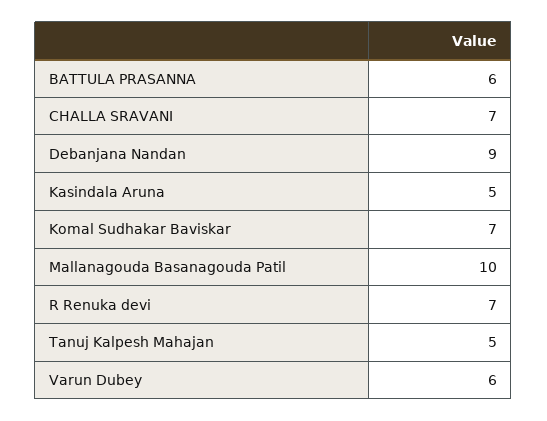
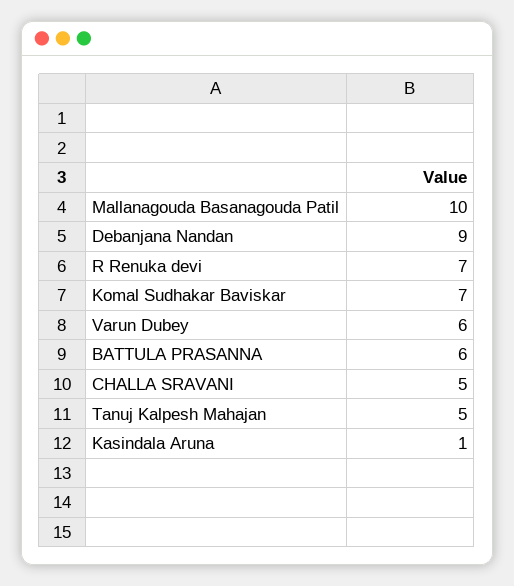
  {
    "BATTULA PRASANNA": 6,
-   "CHALLA SRAVANI": 7,
+   "CHALLA SRAVANI": 5,
    "Debanjana Nandan": 9,
-   "Kasindala Aruna": 5,
+   "Kasindala Aruna": 1,
    "Komal Sudhakar Baviskar": 7,
    "Mallanagouda Basanagouda Patil": 10,
    "R Renuka devi": 7,
    "Tanuj Kalpesh Mahajan": 5,
    "Varun Dubey": 6
  }

